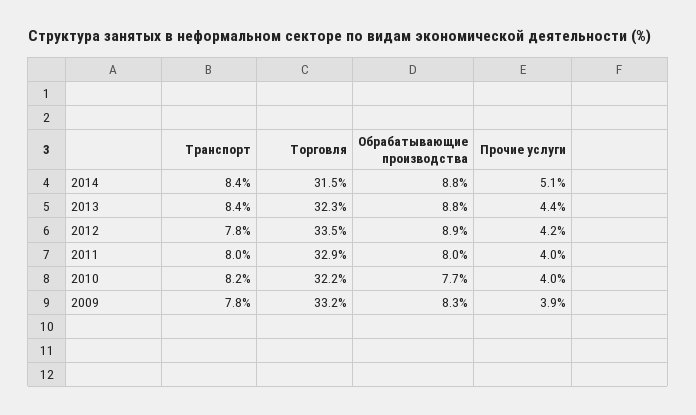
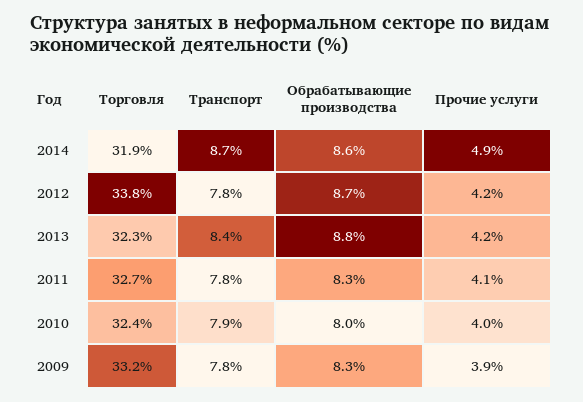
  {
    "Транспорт": {
-     "2014": 8.4,
+     "2014": 8.7,
      "2013": 8.4,
      "2012": 7.8,
-     "2011": 8,
+     "2011": 7.8,
-     "2010": 8.2,
+     "2010": 7.9,
      "2009": 7.8
    },
    "Торговля": {
-     "2014": 31.5,
+     "2014": 31.9,
      "2013": 32.3,
-     "2012": 33.5,
+     "2012": 33.8,
-     "2011": 32.9,
+     "2011": 32.7,
-     "2010": 32.2,
+     "2010": 32.4,
      "2009": 33.2
    },
    "Обрабатывающие производства": {
-     "2014": 8.8,
+     "2014": 8.6,
      "2013": 8.8,
-     "2012": 8.9,
+     "2012": 8.7,
-     "2011": 8,
+     "2011": 8.3,
-     "2010": 7.7,
+     "2010": 8,
      "2009": 8.3
    },
    "Прочие услуги": {
-     "2014": 5.1,
+     "2014": 4.9,
-     "2013": 4.4,
+     "2013": 4.2,
      "2012": 4.2,
-     "2011": 4,
+     "2011": 4.1,
      "2010": 4,
      "2009": 3.9
    }
  }

